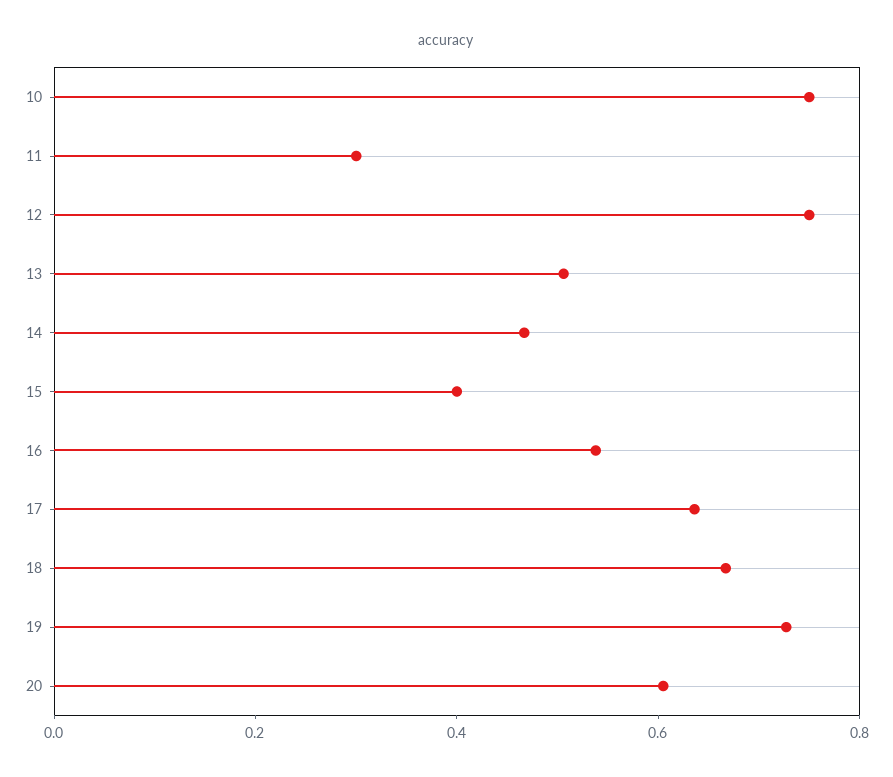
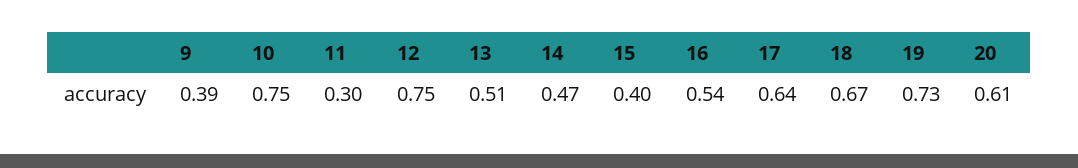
  {
    "10": 0.75,
    "11": 0.3,
    "12": 0.75,
    "13": 0.51,
    "14": 0.47,
    "15": 0.4,
    "16": 0.54,
    "17": 0.64,
    "18": 0.67,
    "19": 0.73,
-   "20": 0.61
+   "20": 0.61,
+   "9": 0.39
  }

